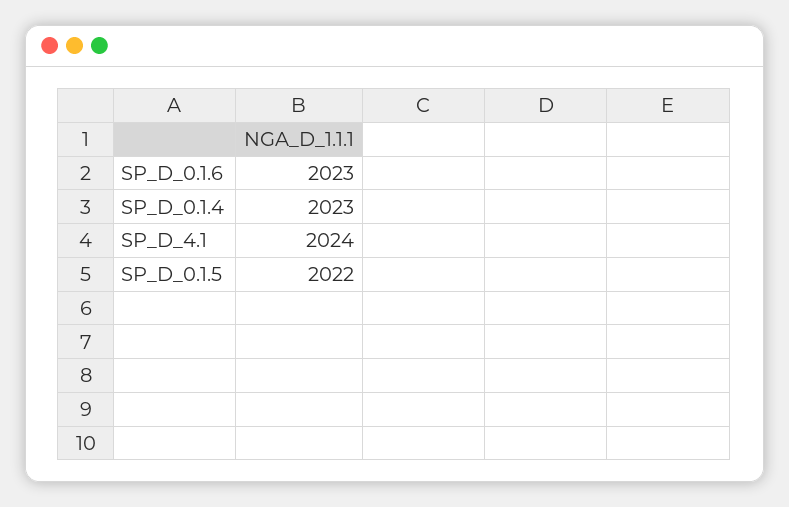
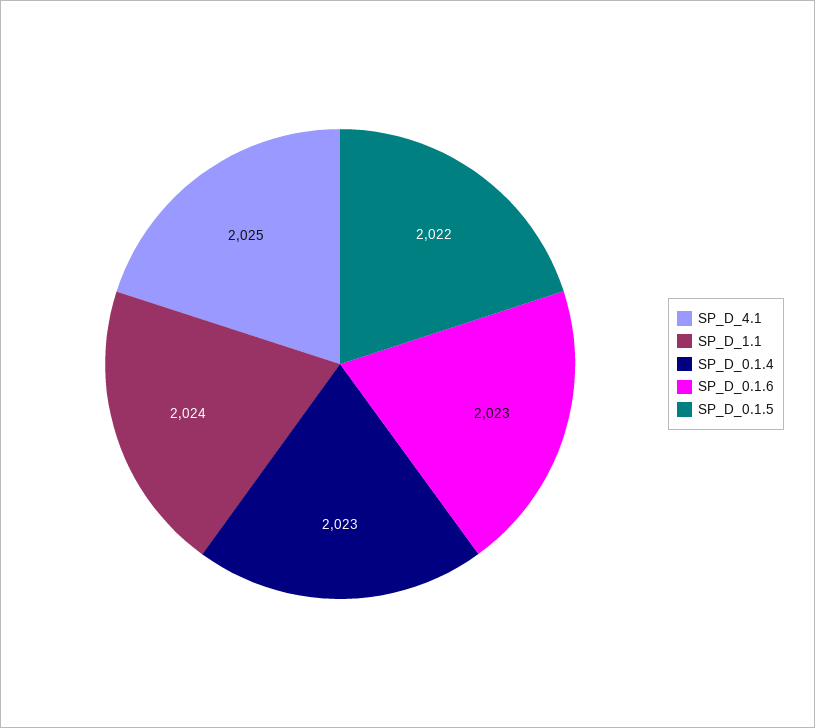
  {
    "SP_D_0.1.6": 2023,
    "SP_D_0.1.4": 2023,
-   "SP_D_4.1": 2024,
+   "SP_D_4.1": 2025,
-   "SP_D_0.1.5": 2022
+   "SP_D_0.1.5": 2022,
+   "SP_D_1.1": 2024
  }

